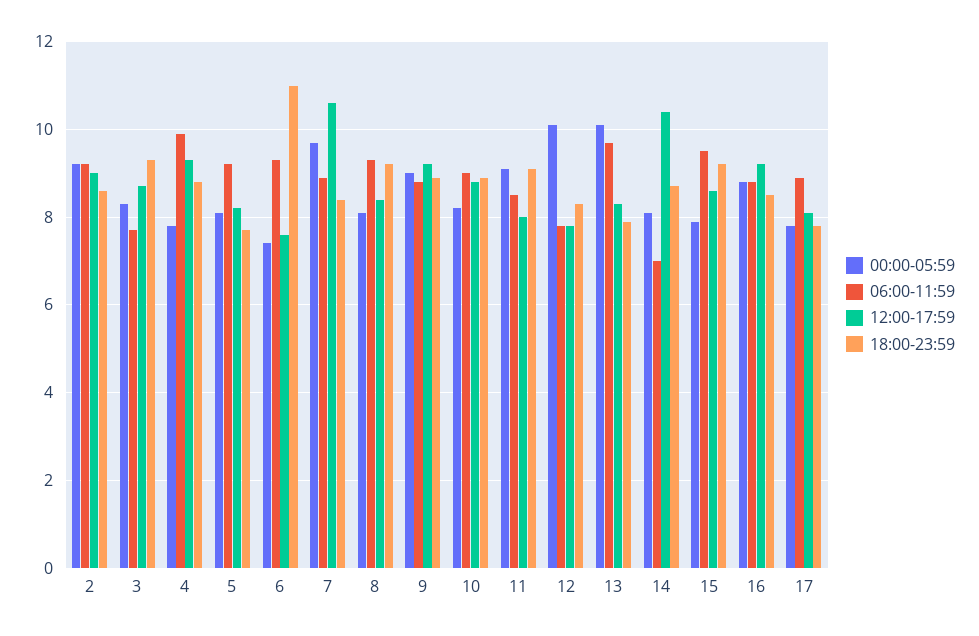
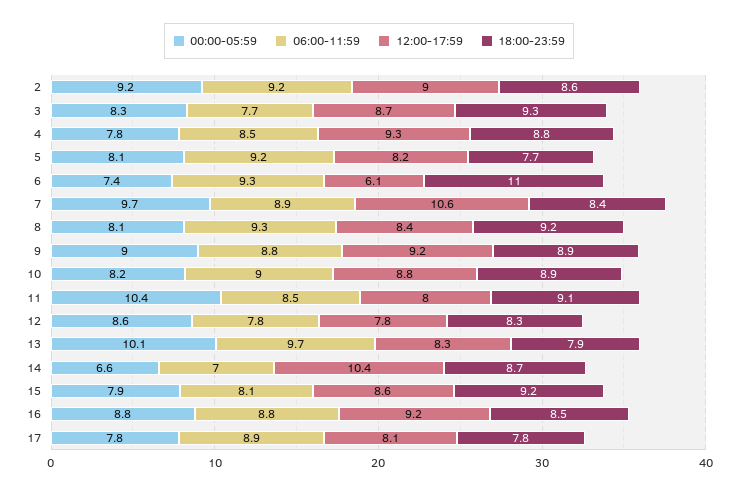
  {
    "00:00-05:59": {
      "2": 9.2,
      "3": 8.3,
      "4": 7.8,
      "5": 8.1,
      "6": 7.4,
      "7": 9.7,
      "8": 8.1,
      "9": 9,
      "10": 8.2,
-     "11": 9,
+     "11": 10.4,
-     "12": 10,
+     "12": 8.6,
      "13": 10.1,
-     "14": 8,
+     "14": 6.6,
      "15": 7.9,
      "16": 8.8,
      "17": 7.8
    },
    "06:00-11:59": {
      "2": 9.2,
      "3": 7.7,
-     "4": 10,
+     "4": 8.5,
      "5": 9.2,
      "6": 9.3,
      "7": 8.9,
      "8": 9.3,
      "9": 8.8,
      "10": 9,
      "11": 8.5,
      "12": 7.8,
      "13": 9.7,
      "14": 7,
-     "15": 9.5,
+     "15": 8.1,
      "16": 8.8,
      "17": 8.9
    },
    "12:00-17:59": {
      "2": 9,
      "3": 8.7,
      "4": 9.3,
      "5": 8.2,
-     "6": 7.5,
+     "6": 6.1,
      "7": 10.6,
      "8": 8.4,
      "9": 9.2,
      "10": 8.8,
      "11": 8,
      "12": 7.8,
      "13": 8.3,
      "14": 10.4,
      "15": 8.6,
      "16": 9.2,
      "17": 8.1
    },
    "18:00-23:59": {
      "2": 8.6,
      "3": 9.3,
      "4": 8.8,
      "5": 7.7,
      "6": 11,
      "7": 8.4,
      "8": 9.2,
      "9": 8.9,
      "10": 8.9,
      "11": 9.1,
      "12": 8.3,
      "13": 7.9,
      "14": 8.7,
      "15": 9.2,
      "16": 8.5,
      "17": 7.8
    }
  }

